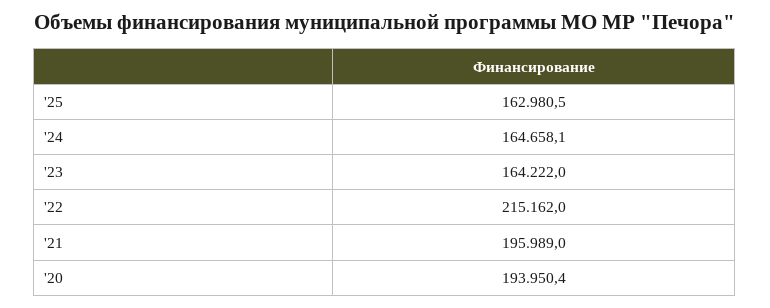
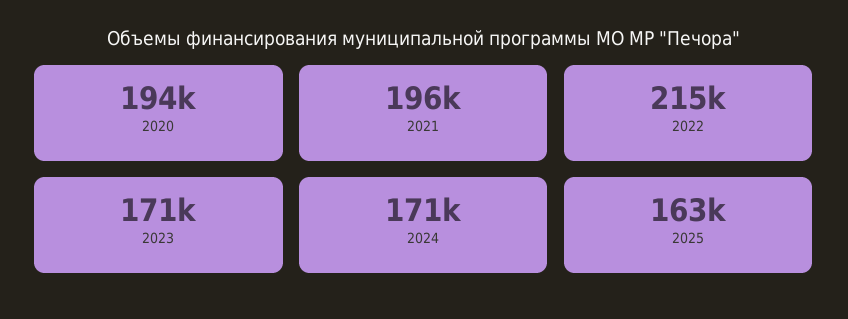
  {
    "'25": 162980.5,
-   "'24": 164658.1,
+   "'24": 171000,
-   "'23": 164222,
+   "'23": 171000,
    "'22": 215162,
    "'21": 195989,
    "'20": 193950.4
  }

